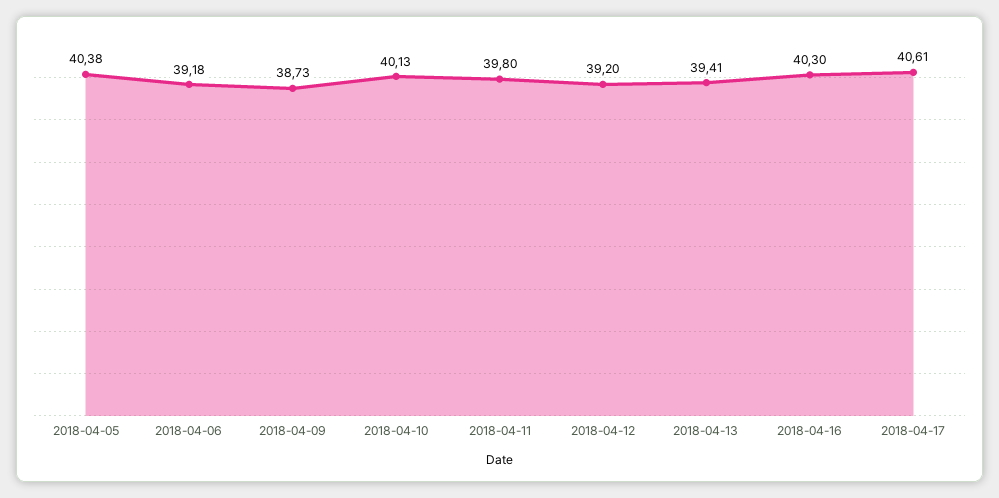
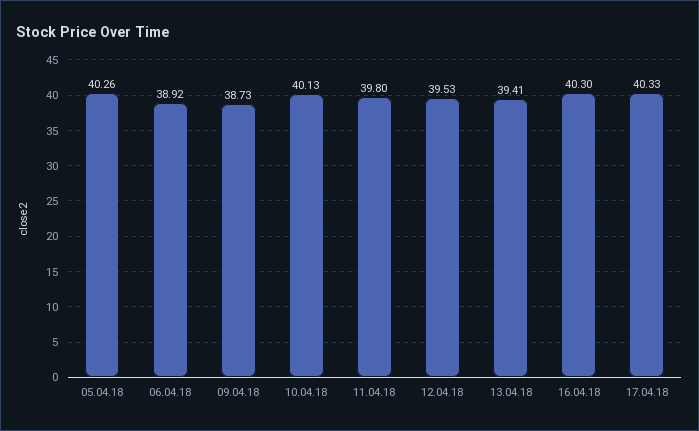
  {
-   "2018-04-05": 40.38,
+   "2018-04-05": 40.26,
-   "2018-04-06": 39.18,
+   "2018-04-06": 38.92,
    "2018-04-09": 38.73,
    "2018-04-10": 40.13,
    "2018-04-11": 39.8,
-   "2018-04-12": 39.2,
+   "2018-04-12": 39.53,
    "2018-04-13": 39.41,
    "2018-04-16": 40.3,
-   "2018-04-17": 40.61
+   "2018-04-17": 40.33
  }

